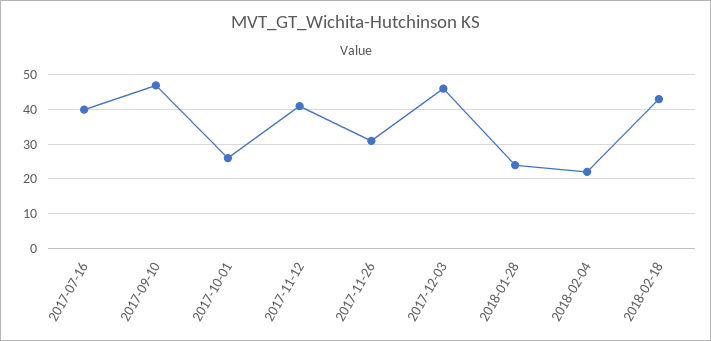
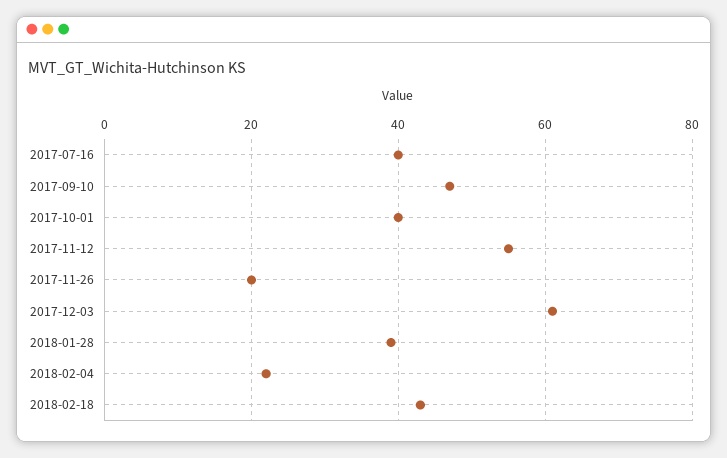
  {
    "2017-07-16": 40,
    "2017-09-10": 45,
-   "2017-10-01": 25,
+   "2017-10-01": 40,
-   "2017-11-12": 40,
+   "2017-11-12": 55,
-   "2017-11-26": 30,
+   "2017-11-26": 20,
-   "2017-12-03": 45,
+   "2017-12-03": 60,
-   "2018-01-28": 25,
+   "2018-01-28": 40,
    "2018-02-04": 20,
    "2018-02-18": 45
  }

